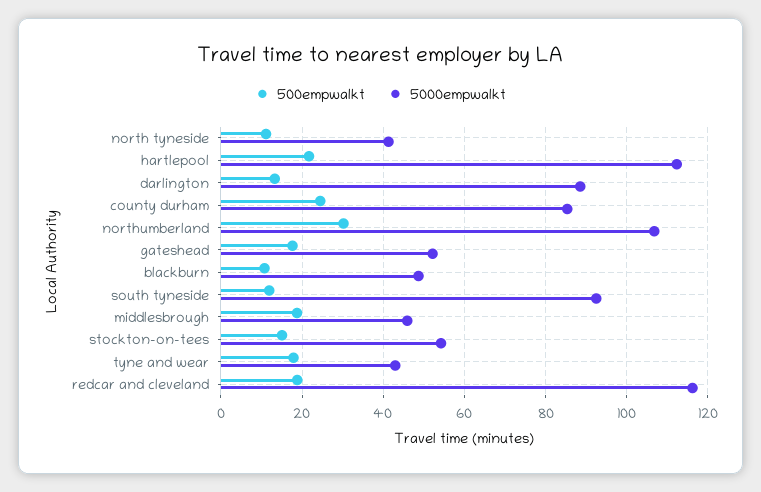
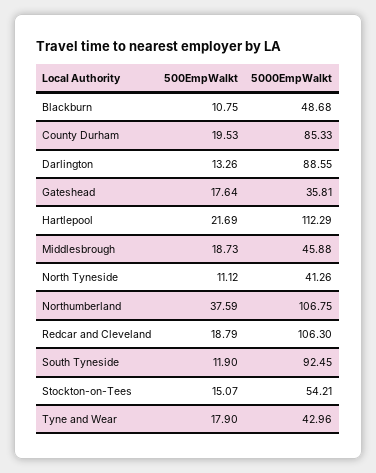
  {
    "500empwalkt": {
      "north tyneside": 11.12,
      "hartlepool": 21.69,
      "darlington": 13.26,
-     "county durham": 24,
+     "county durham": 19.53,
-     "northumberland": 30,
+     "northumberland": 37.59,
      "gateshead": 17.64,
      "blackburn": 10.75,
      "south tyneside": 11.9,
      "middlesbrough": 18.73,
      "stockton-on-tees": 15.07,
      "tyne and wear": 17.9,
      "redcar and cleveland": 18.79
    },
    "5000empwalkt": {
      "north tyneside": 41.26,
      "hartlepool": 112.29,
      "darlington": 88.55,
      "county durham": 85.33,
      "northumberland": 106.75,
-     "gateshead": 52,
+     "gateshead": 35.81,
      "blackburn": 48.68,
      "south tyneside": 92.45,
      "middlesbrough": 45.88,
      "stockton-on-tees": 54.21,
      "tyne and wear": 42.96,
-     "redcar and cleveland": 116
+     "redcar and cleveland": 106.3
    }
  }

